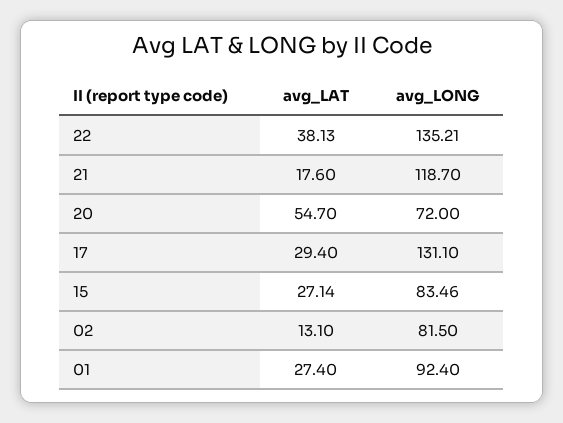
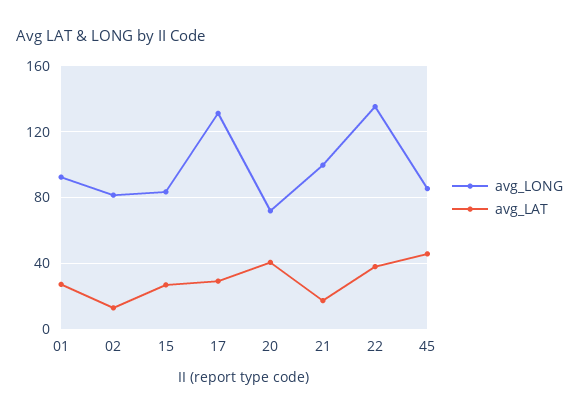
  {
    "avg_LAT": {
      "22": 38.13,
      "21": 17.6,
-     "20": 54.7,
+     "20": 40,
      "17": 29.4,
      "15": 27.14,
      "02": 13.1,
-     "01": 27.4
+     "01": 27.4,
+     "45": 45
    },
    "avg_LONG": {
      "22": 135.21,
-     "21": 118.7,
+     "21": 100,
      "20": 72,
      "17": 131.1,
      "15": 83.46,
      "02": 81.5,
-     "01": 92.4
+     "01": 92.4,
+     "45": 85
    }
  }

